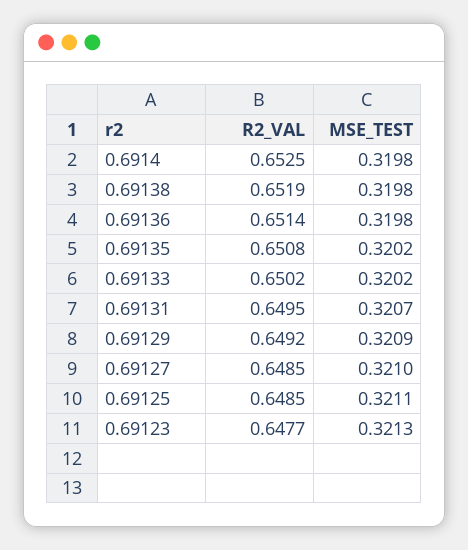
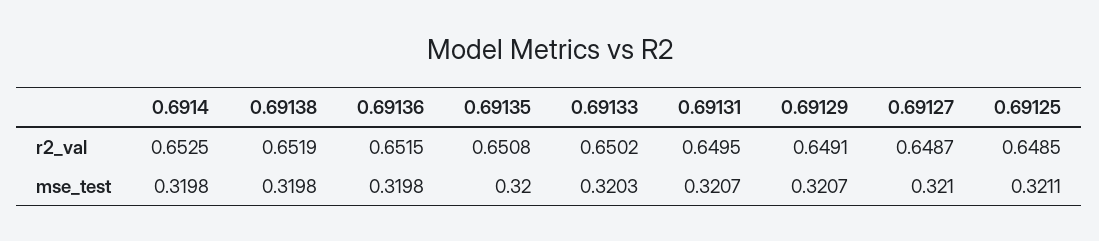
  {
    "R2_VAL": {
      "0.6914": 0.6525,
      "0.69138": 0.6519,
-     "0.69136": 0.6514,
+     "0.69136": 0.6515,
      "0.69135": 0.6508,
      "0.69133": 0.6502,
      "0.69131": 0.6495,
-     "0.69129": 0.6492,
+     "0.69129": 0.6491,
-     "0.69127": 0.6485,
+     "0.69127": 0.6487,
-     "0.69125": 0.6485,
+     "0.69125": 0.6485
-     "0.69123": 0.6477
    },
    "MSE_TEST": {
      "0.6914": 0.3198,
      "0.69138": 0.3198,
      "0.69136": 0.3198,
-     "0.69135": 0.3202,
+     "0.69135": 0.32,
-     "0.69133": 0.3202,
+     "0.69133": 0.3203,
      "0.69131": 0.3207,
-     "0.69129": 0.3209,
+     "0.69129": 0.3207,
      "0.69127": 0.321,
-     "0.69125": 0.3211,
+     "0.69125": 0.3211
-     "0.69123": 0.3213
    }
  }

